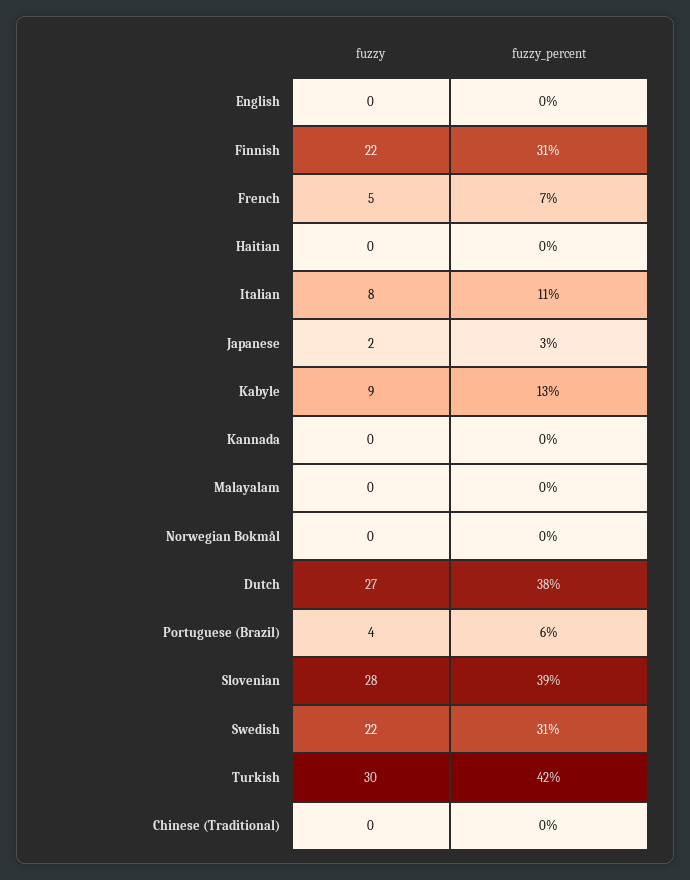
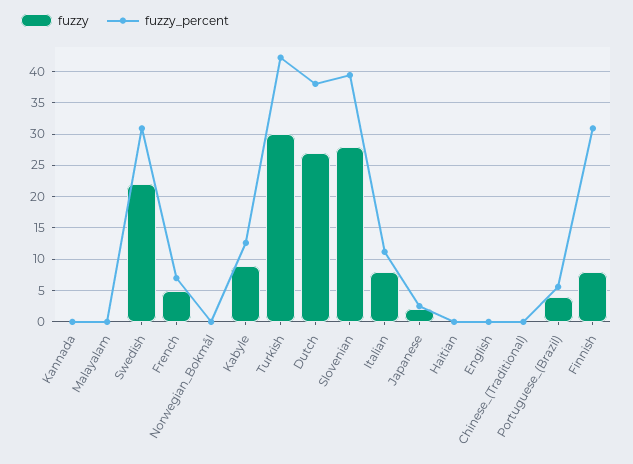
  {
    "fuzzy": {
      "English": 0,
-     "Finnish": 22,
+     "Finnish": 8,
      "French": 5,
      "Haitian": 0,
      "Italian": 8,
      "Japanese": 2,
      "Kabyle": 9,
      "Kannada": 0,
      "Malayalam": 0,
      "Norwegian Bokmål": 0,
      "Dutch": 27,
      "Portuguese (Brazil)": 4,
      "Slovenian": 28,
      "Swedish": 22,
      "Turkish": 30,
      "Chinese (Traditional)": 0
    },
    "fuzzy_percent": {
      "English": 0,
      "Finnish": 31,
      "French": 7,
      "Haitian": 0,
      "Italian": 11,
      "Japanese": 3,
      "Kabyle": 13,
      "Kannada": 0,
      "Malayalam": 0,
      "Norwegian Bokmål": 0,
      "Dutch": 38,
      "Portuguese (Brazil)": 6,
      "Slovenian": 39,
      "Swedish": 31,
      "Turkish": 42,
      "Chinese (Traditional)": 0
    }
  }

